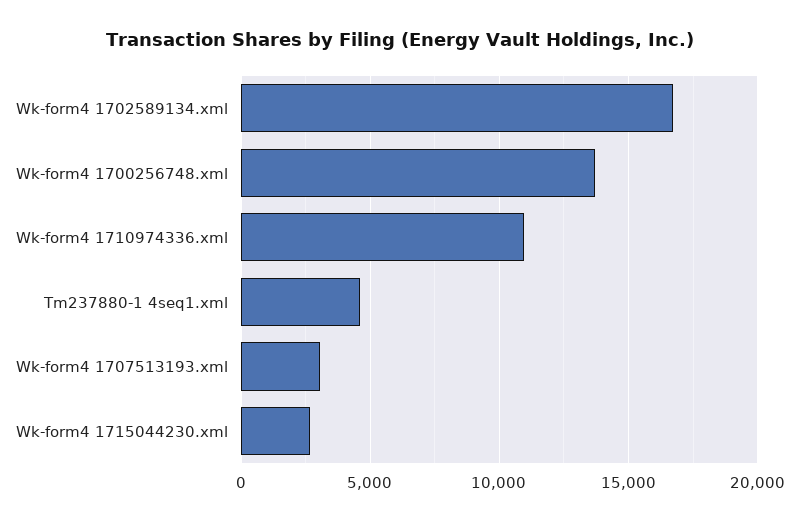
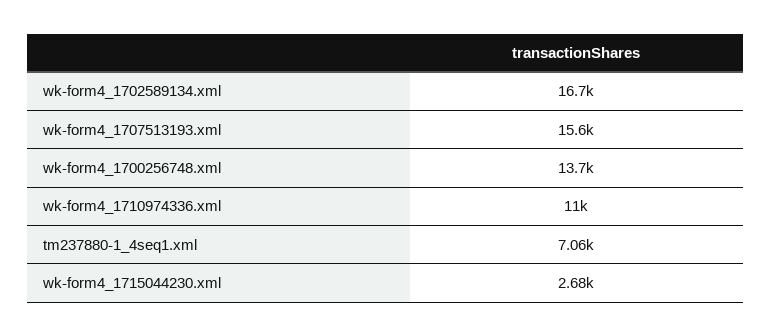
  {
    "Wk-form4 1702589134.xml": 16700,
    "Wk-form4 1700256748.xml": 13700,
    "Wk-form4 1710974336.xml": 11000,
-   "Tm237880-1 4seq1.xml": 4500,
+   "Tm237880-1 4seq1.xml": 7060,
-   "Wk-form4 1707513193.xml": 3000,
+   "Wk-form4 1707513193.xml": 15600,
    "Wk-form4 1715044230.xml": 2680
  }

